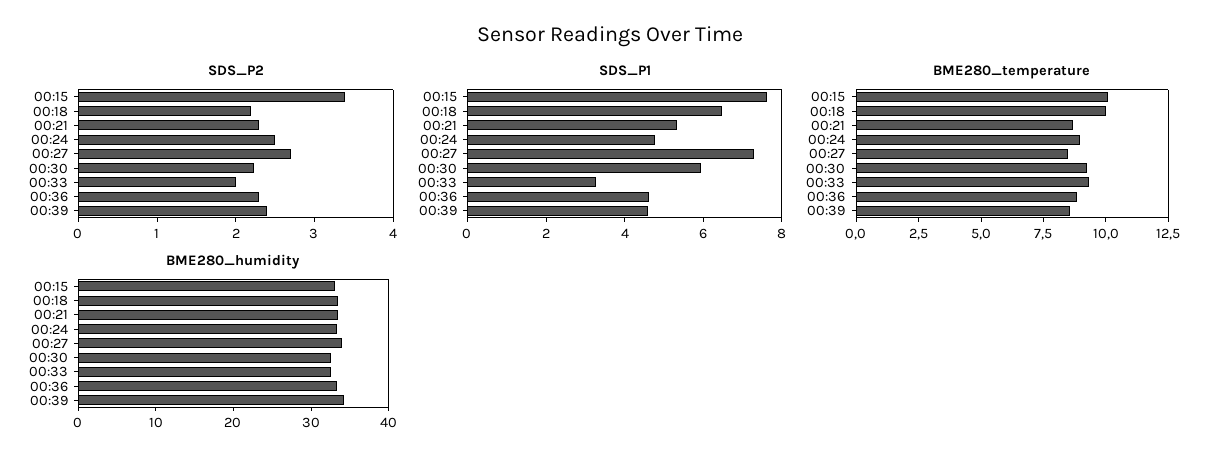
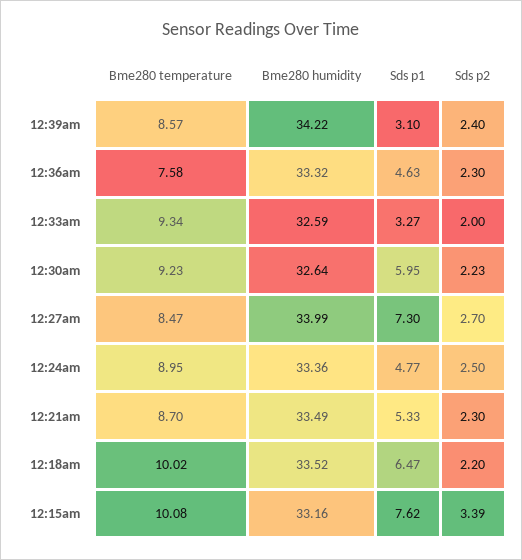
  {
    "SDS_P2": {
      "00:15": 3.39,
      "00:18": 2.2,
      "00:21": 2.3,
      "00:24": 2.5,
      "00:27": 2.7,
      "00:30": 2.23,
      "00:33": 2,
      "00:36": 2.3,
      "00:39": 2.4
    },
    "SDS_P1": {
      "00:15": 7.62,
      "00:18": 6.47,
      "00:21": 5.33,
      "00:24": 4.77,
      "00:27": 7.3,
      "00:30": 5.95,
      "00:33": 3.27,
      "00:36": 4.63,
-     "00:39": 4.5
+     "00:39": 3.1
    },
    "BME280_temperature": {
      "00:15": 10.08,
      "00:18": 10.02,
      "00:21": 8.7,
      "00:24": 8.95,
      "00:27": 8.47,
      "00:30": 9.23,
      "00:33": 9.34,
-     "00:36": 9,
+     "00:36": 7.58,
      "00:39": 8.57
    },
    "BME280_humidity": {
      "00:15": 33.16,
      "00:18": 33.52,
      "00:21": 33.49,
      "00:24": 33.36,
      "00:27": 33.99,
      "00:30": 32.64,
      "00:33": 32.59,
      "00:36": 33.32,
      "00:39": 34.22
    }
  }

